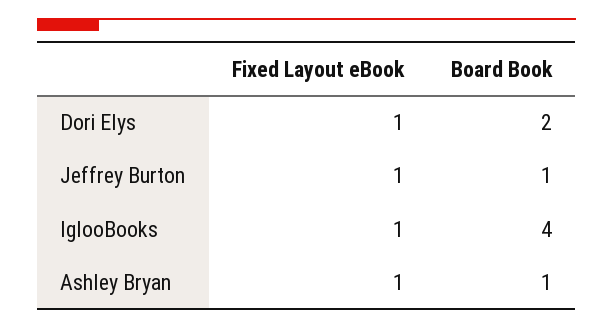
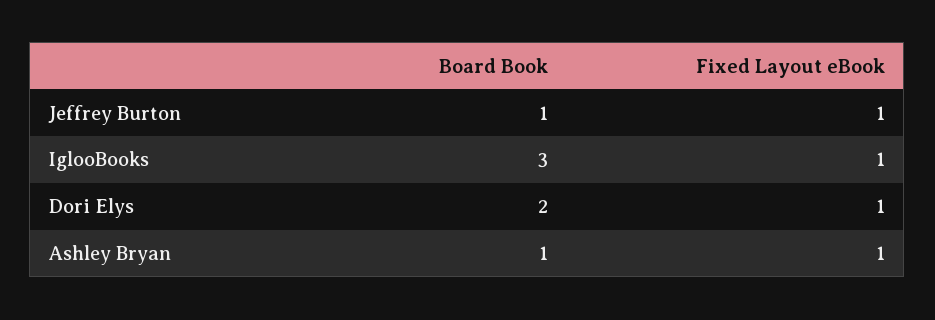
  {
    "Fixed Layout eBook": {
      "Dori Elys": 1,
      "Jeffrey Burton": 1,
      "IglooBooks": 1,
      "Ashley Bryan": 1
    },
    "Board Book": {
      "Dori Elys": 2,
      "Jeffrey Burton": 1,
-     "IglooBooks": 4,
+     "IglooBooks": 3,
      "Ashley Bryan": 1
    }
  }

